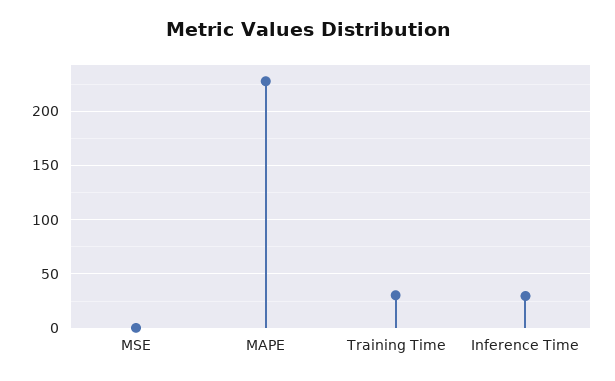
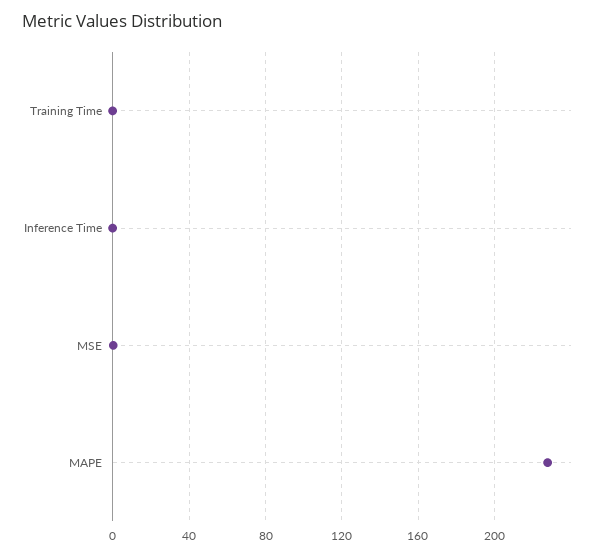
  {
    "MSE": 0,
    "MAPE": 230,
-   "Training Time": 30,
+   "Training Time": 0,
-   "Inference Time": 30
+   "Inference Time": 0
  }

